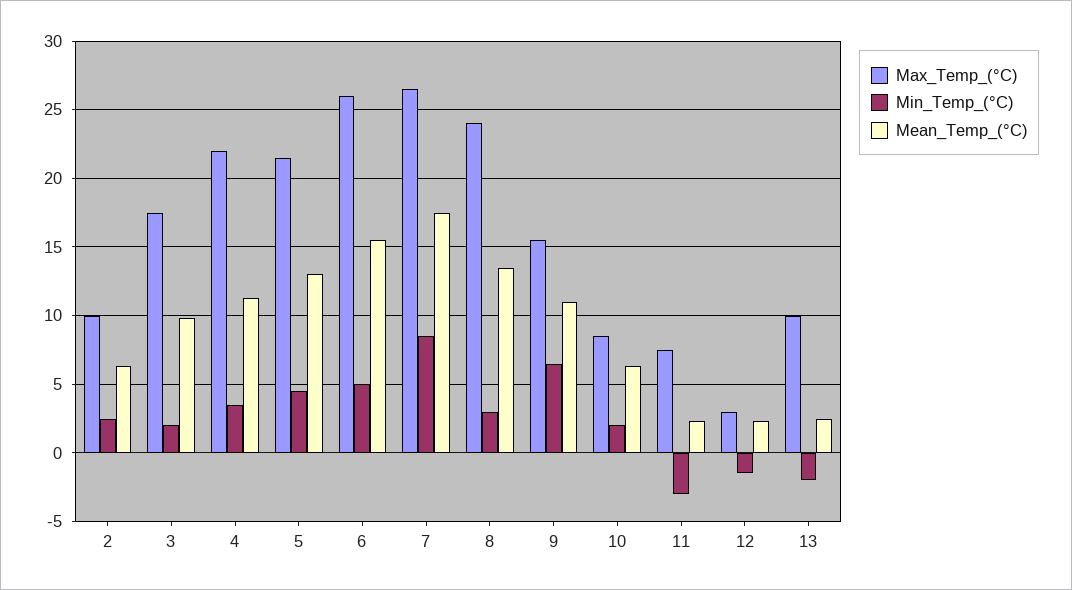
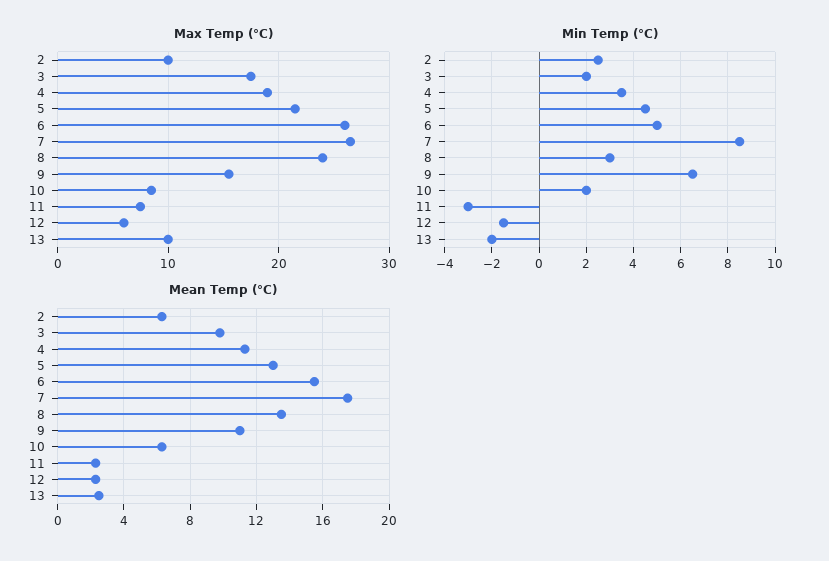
  {
    "Max_Temp_(°C)": {
      "2": 10,
      "3": 17.5,
-     "4": 22,
+     "4": 19,
      "5": 21.5,
      "6": 26,
      "7": 26.5,
      "8": 24,
      "9": 15.5,
      "10": 8.5,
      "11": 7.5,
-     "12": 3,
+     "12": 6,
      "13": 10
    },
    "Min_Temp_(°C)": {
      "2": 2.5,
      "3": 2,
      "4": 3.5,
      "5": 4.5,
      "6": 5,
      "7": 8.5,
      "8": 3,
      "9": 6.5,
      "10": 2,
      "11": -3,
      "12": -1.5,
      "13": -2
    },
    "Mean_Temp_(°C)": {
      "2": 6.5,
      "3": 10,
      "4": 11.5,
      "5": 13,
      "6": 15.5,
      "7": 17.5,
      "8": 13.5,
      "9": 11,
      "10": 6.5,
      "11": 2.5,
      "12": 2.5,
      "13": 2.5
    }
  }

